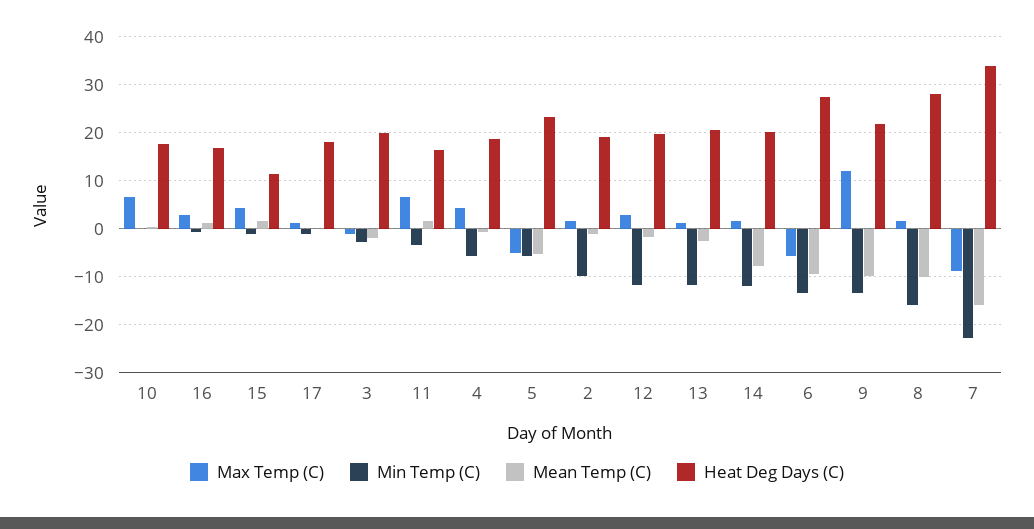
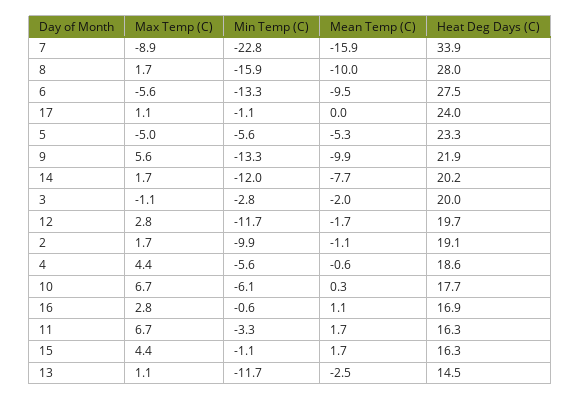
  {
    "Max Temp (C)": {
      "10": 6.7,
      "16": 2.8,
      "15": 4.4,
      "17": 1.1,
      "3": -1.1,
      "11": 6.7,
      "4": 4.4,
      "5": -5,
      "2": 1.7,
      "12": 2.8,
      "13": 1.1,
      "14": 1.7,
      "6": -5.6,
-     "9": 12,
+     "9": 5.6,
      "8": 1.7,
      "7": -8.9
    },
    "Min Temp (C)": {
-     "10": 0,
+     "10": -6.1,
      "16": -0.6,
      "15": -1.1,
      "17": -1.1,
      "3": -2.8,
      "11": -3.3,
      "4": -5.6,
      "5": -5.6,
      "2": -9.9,
      "12": -11.7,
      "13": -11.7,
      "14": -12,
      "6": -13.3,
      "9": -13.3,
      "8": -15.9,
      "7": -22.8
    },
    "Mean Temp (C)": {
      "10": 0.3,
      "16": 1.1,
      "15": 1.7,
      "17": 0,
      "3": -2,
      "11": 1.7,
      "4": -0.6,
      "5": -5.3,
      "2": -1.1,
      "12": -1.7,
      "13": -2.5,
      "14": -7.7,
      "6": -9.5,
      "9": -9.9,
      "8": -10,
      "7": -15.9
    },
    "Heat Deg Days (C)": {
      "10": 17.7,
      "16": 16.9,
-     "15": 12,
+     "15": 16.3,
-     "17": 18,
+     "17": 24,
      "3": 20,
      "11": 16.3,
      "4": 18.6,
      "5": 23.3,
      "2": 19.1,
      "12": 19.7,
-     "13": 20,
+     "13": 14.5,
      "14": 20.2,
      "6": 27.5,
      "9": 21.9,
      "8": 28,
      "7": 33.9
    }
  }

